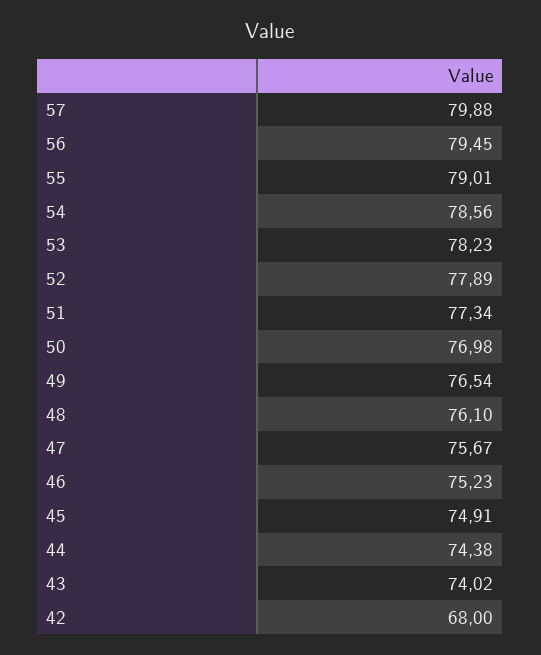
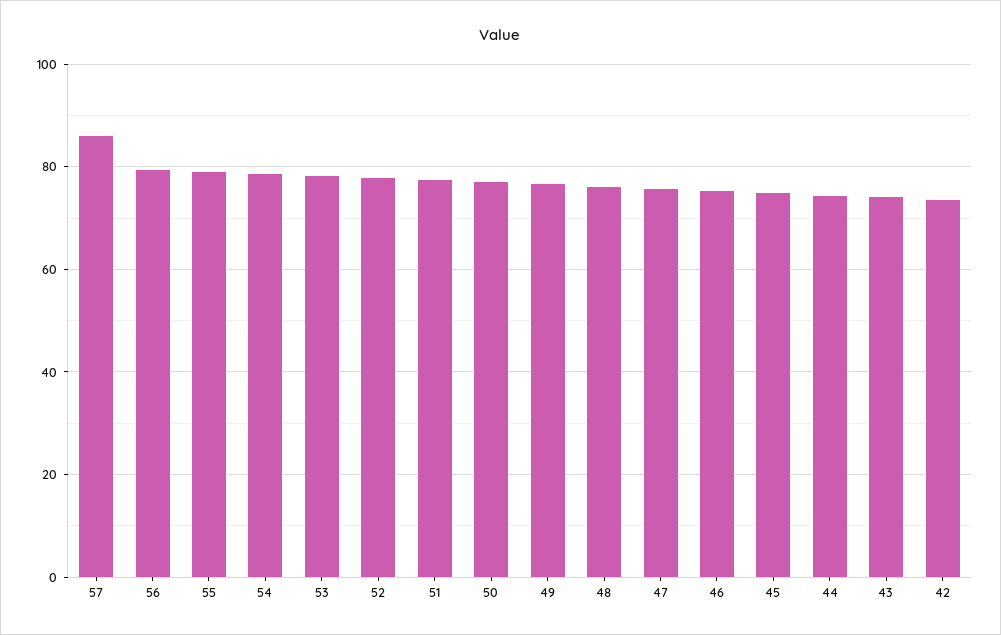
  {
-   "57": 79.88,
+   "57": 86,
    "56": 79.45,
    "55": 79.01,
    "54": 78.56,
    "53": 78.23,
    "52": 77.89,
    "51": 77.34,
    "50": 76.98,
    "49": 76.54,
    "48": 76.1,
    "47": 75.67,
    "46": 75.23,
    "45": 74.91,
    "44": 74.38,
    "43": 74.02,
-   "42": 68
+   "42": 74
  }

